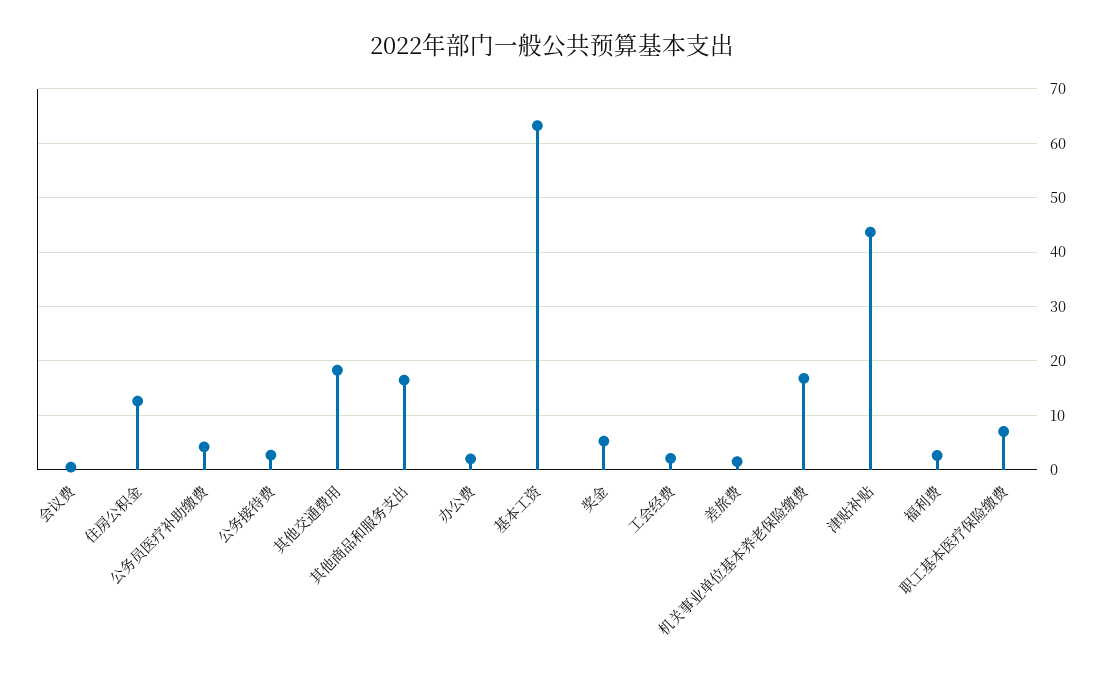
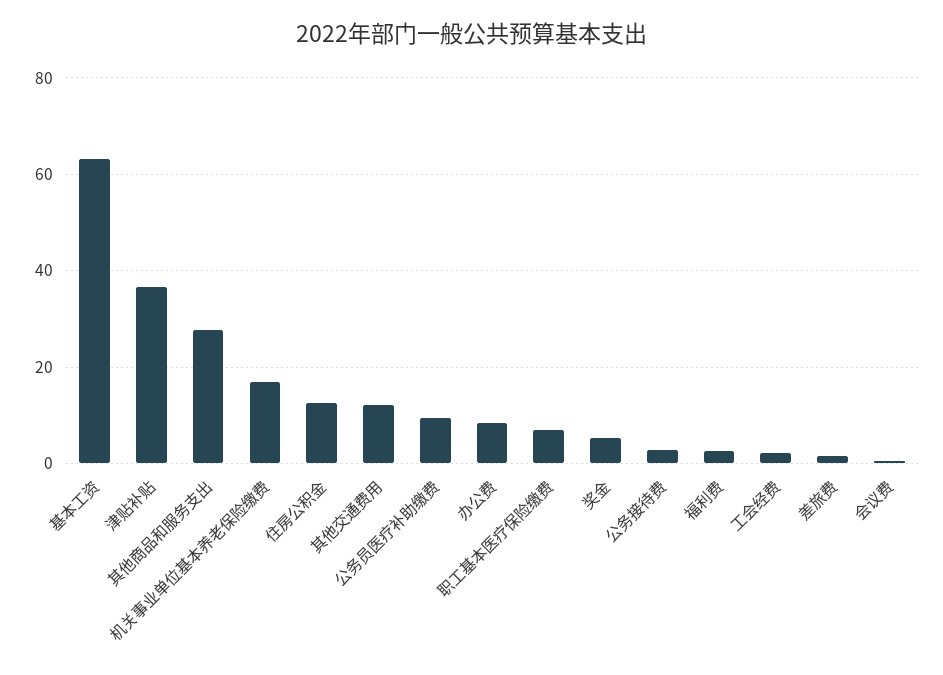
  {
    "会议费": 0,
    "住房公积金": 12,
-   "公务员医疗补助缴费": 4,
+   "公务员医疗补助缴费": 10,
    "公务接待费": 2,
-   "其他交通费用": 18,
+   "其他交通费用": 12,
-   "其他商品和服务支出": 16,
+   "其他商品和服务支出": 28,
-   "办公费": 2,
+   "办公费": 8,
    "基本工资": 64,
    "奖金": 6,
    "工会经费": 2,
    "差旅费": 2,
    "机关事业单位基本养老保险缴费": 16,
-   "津贴补贴": 44,
+   "津贴补贴": 36,
    "福利费": 2,
    "职工基本医疗保险缴费": 8
  }

